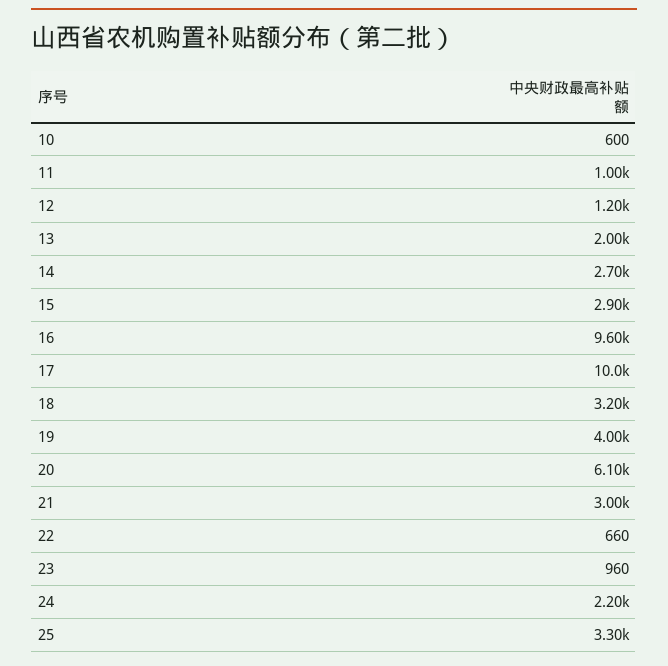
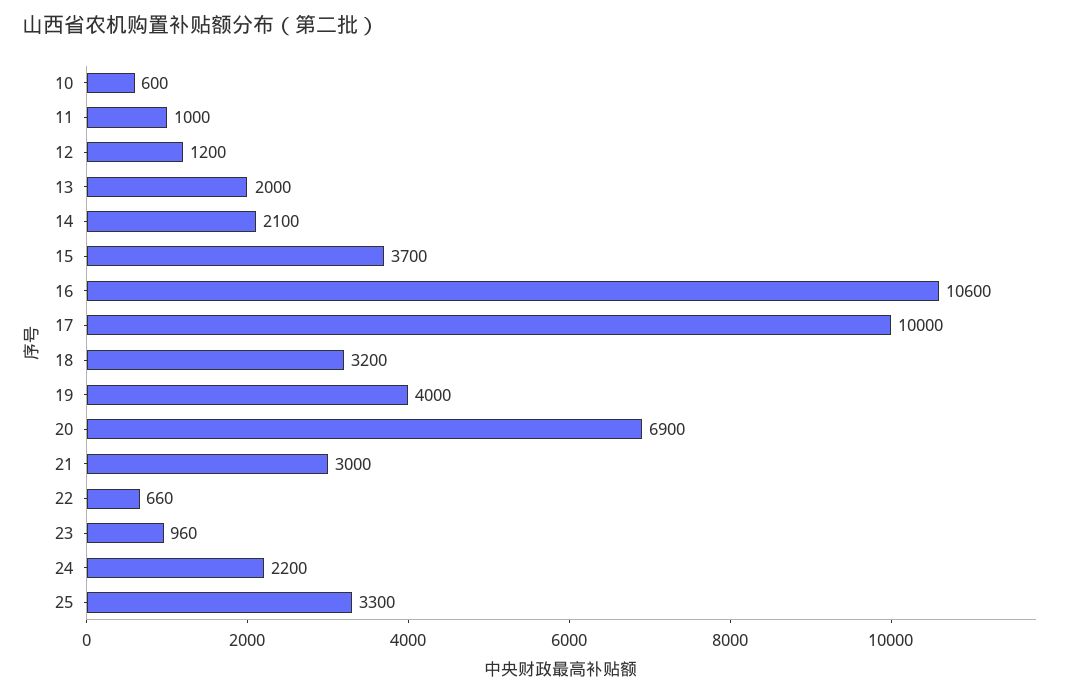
  {
    "10": 600,
    "11": 1000,
    "12": 1200,
    "13": 2000,
-   "14": 2700,
+   "14": 2100,
-   "15": 2900,
+   "15": 3700,
-   "16": 9600,
+   "16": 10600,
    "17": 10000,
    "18": 3200,
    "19": 4000,
-   "20": 6100,
+   "20": 6900,
    "21": 3000,
    "22": 660,
    "23": 960,
    "24": 2200,
    "25": 3300
  }

